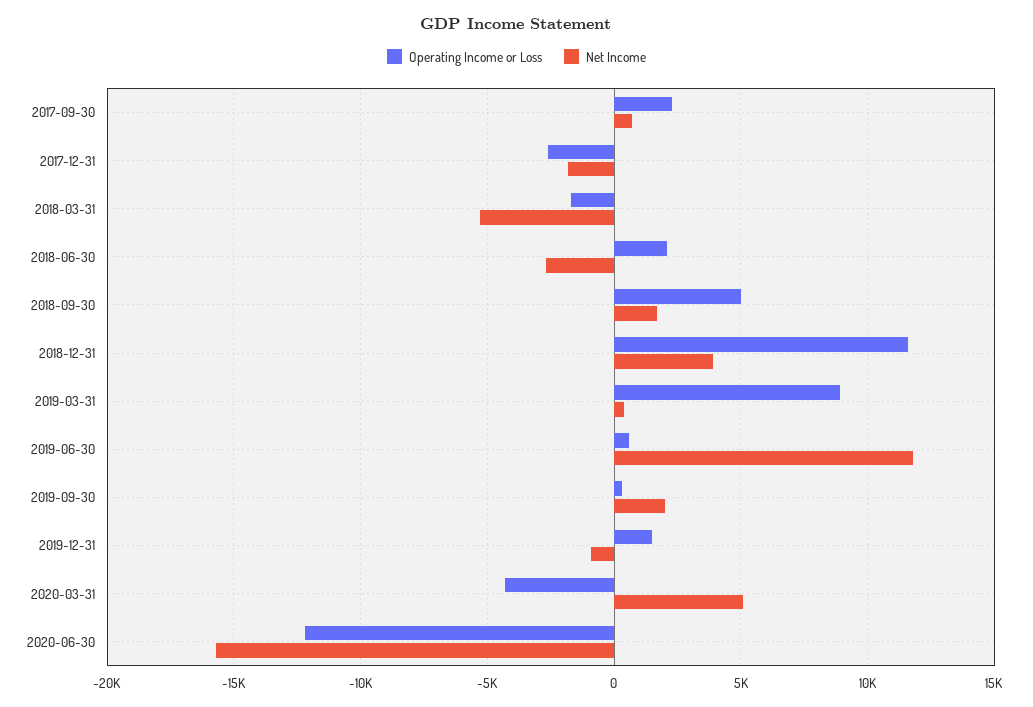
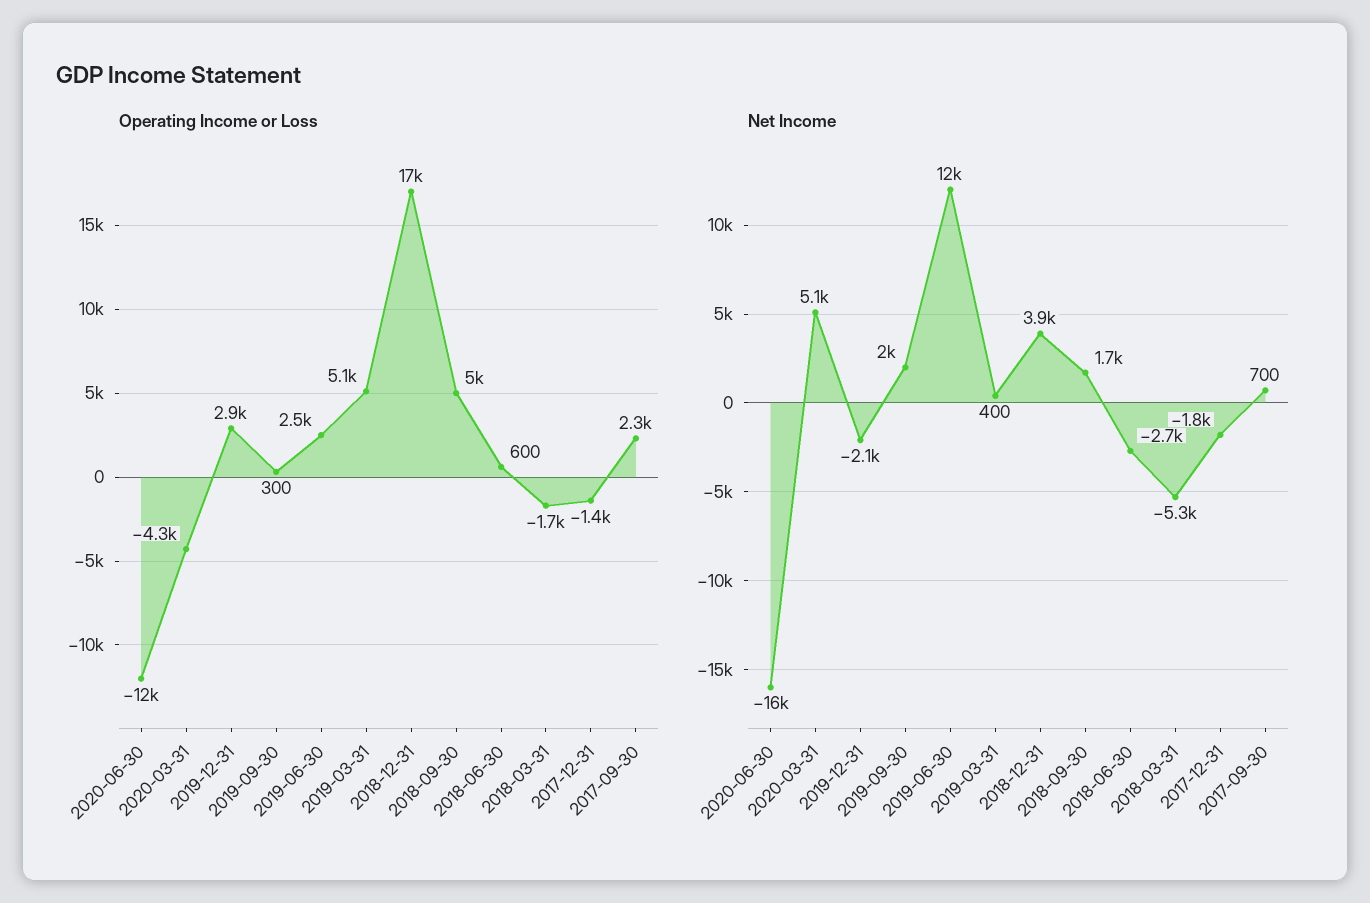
  {
    "Operating Income or Loss": {
      "2017-09-30": 2300,
-     "2017-12-31": -2500,
+     "2017-12-31": -1400,
      "2018-03-31": -1700,
-     "2018-06-30": 2000,
+     "2018-06-30": 600,
      "2018-09-30": 5000,
-     "2018-12-31": 11500,
+     "2018-12-31": 17000,
-     "2019-03-31": 9000,
+     "2019-03-31": 5100,
-     "2019-06-30": 500,
+     "2019-06-30": 2500,
      "2019-09-30": 300,
-     "2019-12-31": 1500,
+     "2019-12-31": 2900,
      "2020-03-31": -4300,
      "2020-06-30": -12000
    },
    "Net Income": {
      "2017-09-30": 700,
      "2017-12-31": -1800,
      "2018-03-31": -5300,
      "2018-06-30": -2700,
      "2018-09-30": 1700,
      "2018-12-31": 3900,
      "2019-03-31": 400,
      "2019-06-30": 12000,
      "2019-09-30": 2000,
-     "2019-12-31": -1000,
+     "2019-12-31": -2100,
      "2020-03-31": 5100,
      "2020-06-30": -16000
    }
  }

